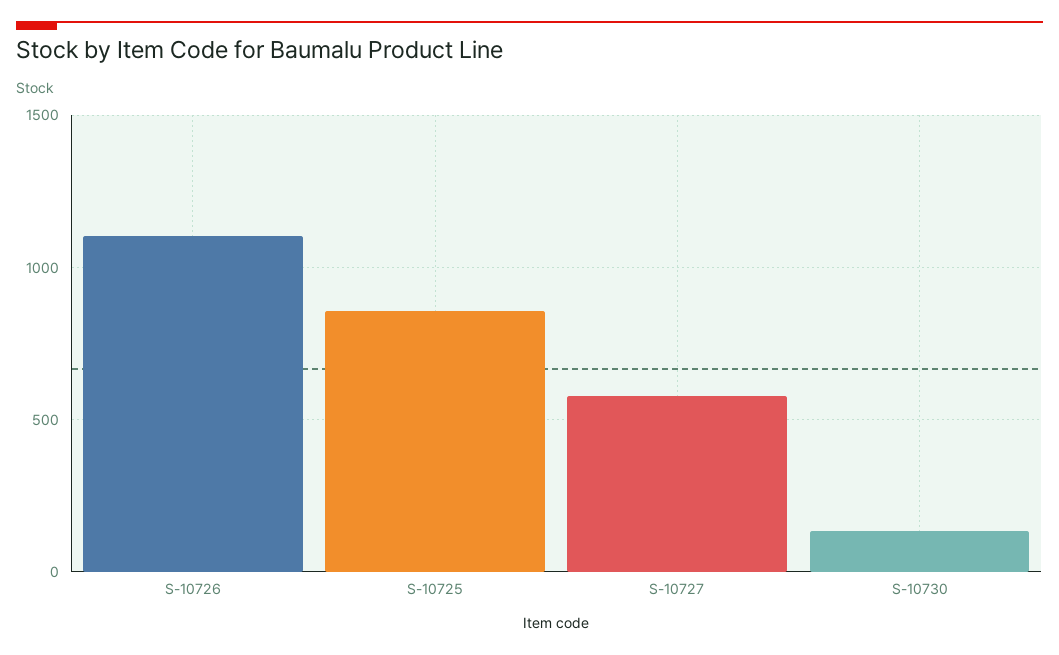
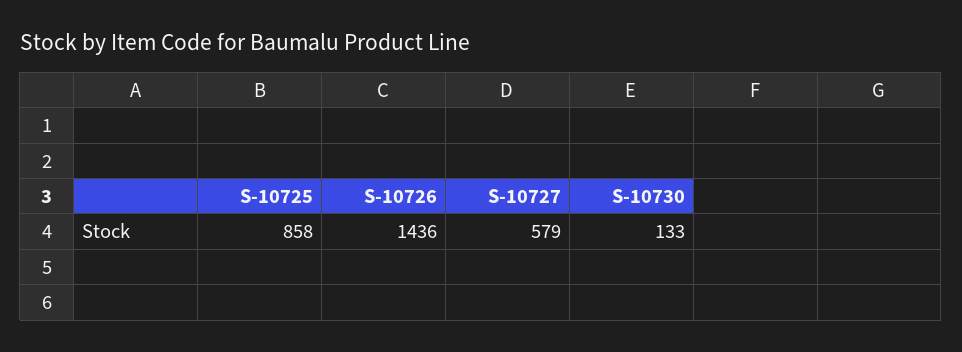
  {
-   "S-10726": 1100,
+   "S-10726": 1436,
    "S-10725": 858,
    "S-10727": 579,
    "S-10730": 133
  }

